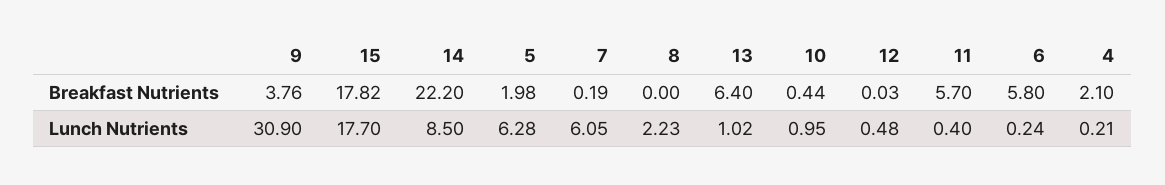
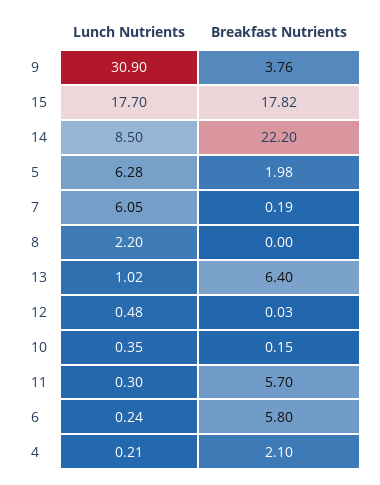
  {
    "9": {
      "Breakfast Nutrients": 3.76,
      "Lunch Nutrients": 30.9
    },
    "15": {
      "Breakfast Nutrients": 17.82,
      "Lunch Nutrients": 17.7
    },
    "14": {
      "Breakfast Nutrients": 22.2,
      "Lunch Nutrients": 8.5
    },
    "5": {
      "Breakfast Nutrients": 1.98,
      "Lunch Nutrients": 6.28
    },
    "7": {
      "Breakfast Nutrients": 0.19,
      "Lunch Nutrients": 6.05
    },
    "8": {
      "Breakfast Nutrients": 0,
-     "Lunch Nutrients": 2.23
+     "Lunch Nutrients": 2.2
    },
    "13": {
      "Breakfast Nutrients": 6.4,
      "Lunch Nutrients": 1.02
    },
    "10": {
-     "Breakfast Nutrients": 0.44,
+     "Breakfast Nutrients": 0.15,
-     "Lunch Nutrients": 0.95
+     "Lunch Nutrients": 0.35
    },
    "12": {
      "Breakfast Nutrients": 0.03,
      "Lunch Nutrients": 0.48
    },
    "11": {
      "Breakfast Nutrients": 5.7,
-     "Lunch Nutrients": 0.4
+     "Lunch Nutrients": 0.3
    },
    "6": {
      "Breakfast Nutrients": 5.8,
      "Lunch Nutrients": 0.24
    },
    "4": {
      "Breakfast Nutrients": 2.1,
      "Lunch Nutrients": 0.21
    }
  }

